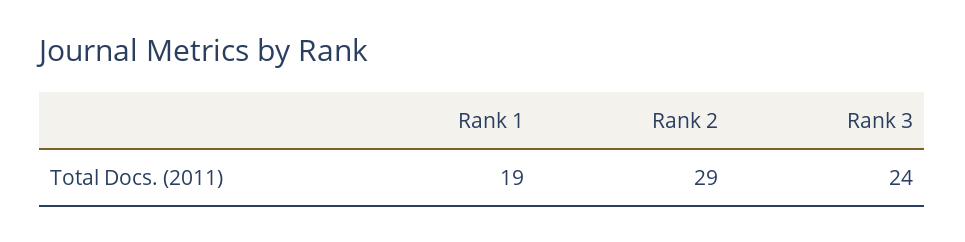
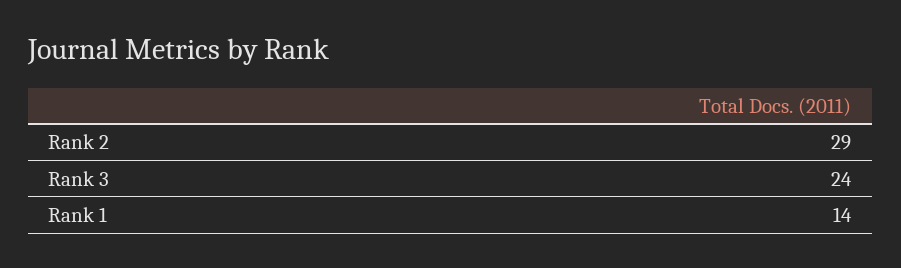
  {
-   "Rank 1": 19,
+   "Rank 1": 14,
    "Rank 2": 29,
    "Rank 3": 24
  }

